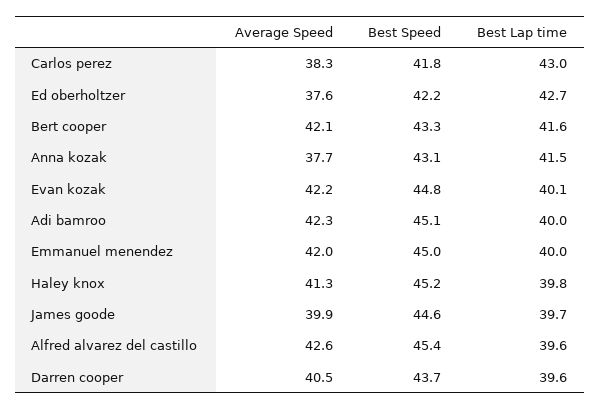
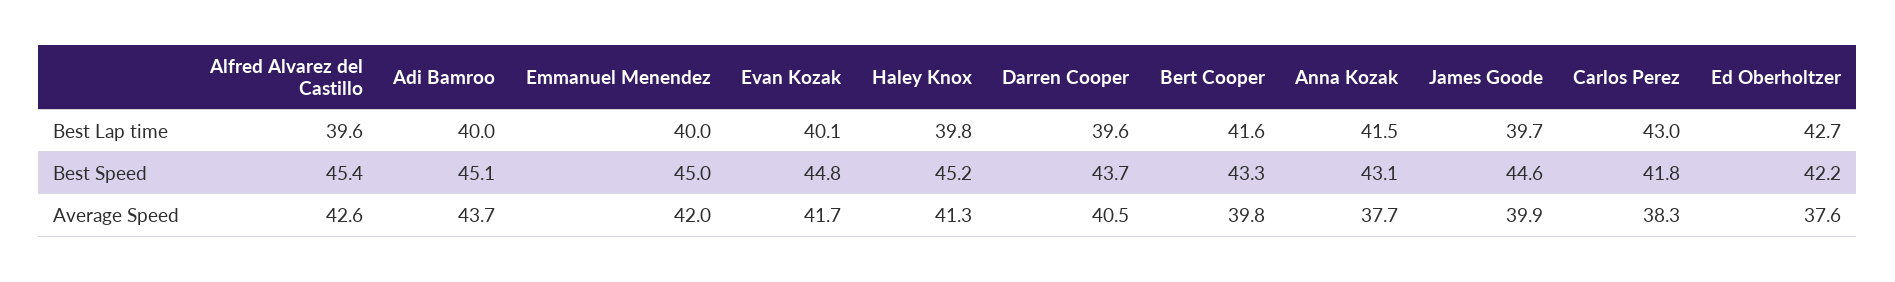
  {
    "Average Speed": {
      "Carlos perez": 38.3,
      "Ed oberholtzer": 37.6,
-     "Bert cooper": 42.1,
+     "Bert cooper": 39.8,
      "Anna kozak": 37.7,
-     "Evan kozak": 42.2,
+     "Evan kozak": 41.7,
-     "Adi bamroo": 42.3,
+     "Adi bamroo": 43.7,
      "Emmanuel menendez": 42,
      "Haley knox": 41.3,
      "James goode": 39.9,
      "Alfred alvarez del castillo": 42.6,
      "Darren cooper": 40.5
    },
    "Best Speed": {
      "Carlos perez": 41.8,
      "Ed oberholtzer": 42.2,
      "Bert cooper": 43.3,
      "Anna kozak": 43.1,
      "Evan kozak": 44.8,
      "Adi bamroo": 45.1,
      "Emmanuel menendez": 45,
      "Haley knox": 45.2,
      "James goode": 44.6,
      "Alfred alvarez del castillo": 45.4,
      "Darren cooper": 43.7
    },
    "Best Lap time": {
      "Carlos perez": 43,
      "Ed oberholtzer": 42.7,
      "Bert cooper": 41.6,
      "Anna kozak": 41.5,
      "Evan kozak": 40.1,
      "Adi bamroo": 40,
      "Emmanuel menendez": 40,
      "Haley knox": 39.8,
      "James goode": 39.7,
      "Alfred alvarez del castillo": 39.6,
      "Darren cooper": 39.6
    }
  }

